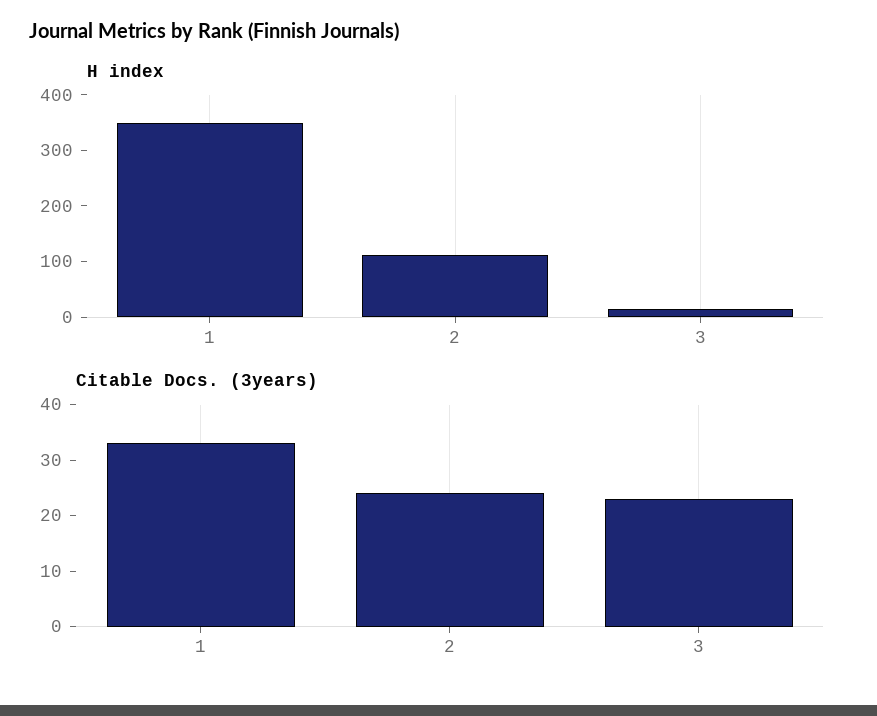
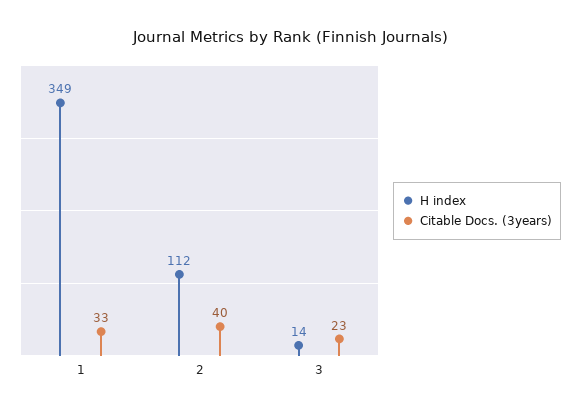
  {
    "H index": {
      "1": 349,
      "2": 112,
      "3": 14
    },
    "Citable Docs. (3years)": {
      "1": 33,
-     "2": 25,
+     "2": 40,
      "3": 23
    }
  }

